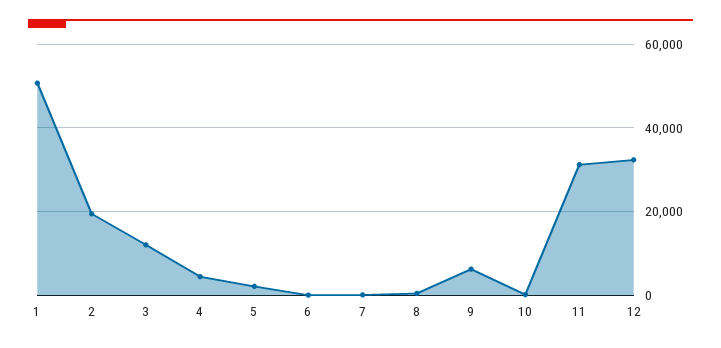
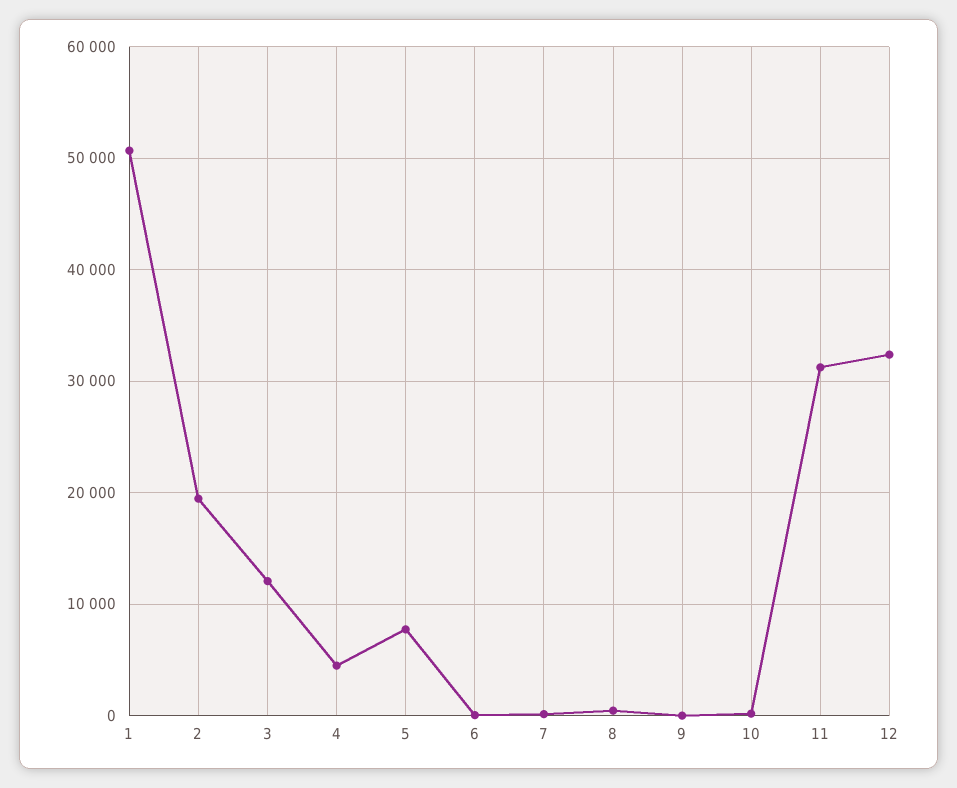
  {
    "1": 51000,
    "2": 19000,
    "3": 12000,
    "4": 4000,
-   "5": 2000,
+   "5": 8000,
    "6": 0,
    "7": 0,
    "8": 0,
-   "9": 6000,
+   "9": 0,
    "10": 0,
    "11": 31000,
    "12": 32000
  }

